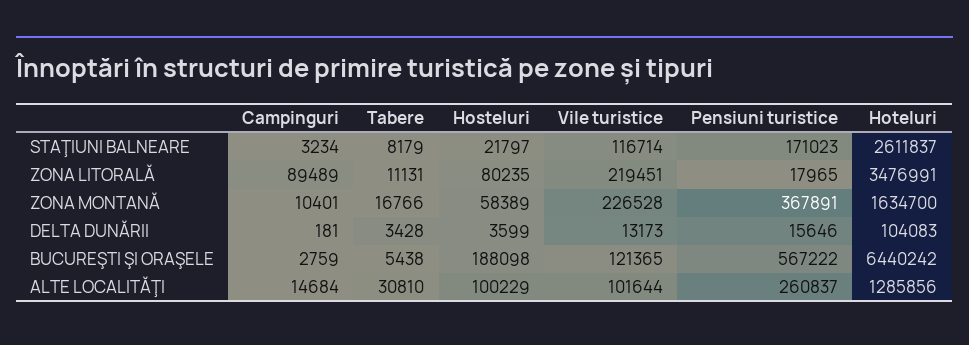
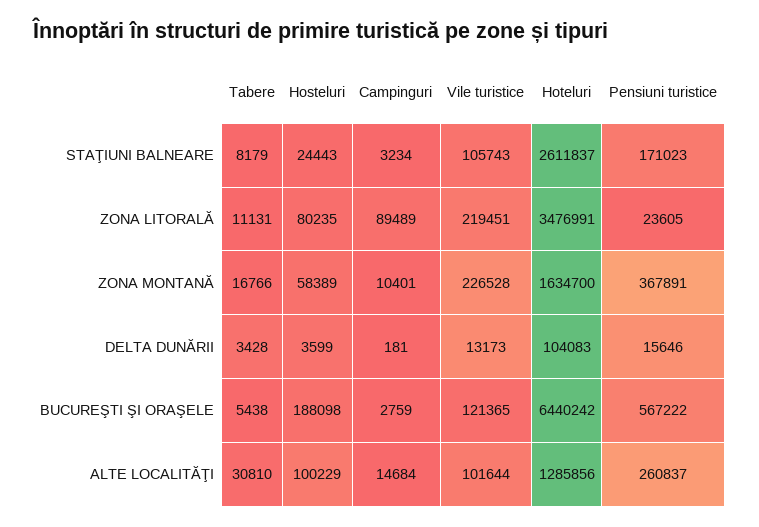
  {
    "Campinguri": {
      "STAŢIUNI BALNEARE": 3234,
      "ZONA LITORALĂ": 89489,
      "ZONA MONTANĂ": 10401,
      "DELTA DUNĂRII": 181,
      "BUCUREŞTI ŞI ORAŞELE": 2759,
      "ALTE LOCALITĂŢI": 14684
    },
    "Tabere": {
      "STAŢIUNI BALNEARE": 8179,
      "ZONA LITORALĂ": 11131,
      "ZONA MONTANĂ": 16766,
      "DELTA DUNĂRII": 3428,
      "BUCUREŞTI ŞI ORAŞELE": 5438,
      "ALTE LOCALITĂŢI": 30810
    },
    "Hosteluri": {
-     "STAŢIUNI BALNEARE": 21797,
+     "STAŢIUNI BALNEARE": 24443,
      "ZONA LITORALĂ": 80235,
      "ZONA MONTANĂ": 58389,
      "DELTA DUNĂRII": 3599,
      "BUCUREŞTI ŞI ORAŞELE": 188098,
      "ALTE LOCALITĂŢI": 100229
    },
    "Vile turistice": {
-     "STAŢIUNI BALNEARE": 116714,
+     "STAŢIUNI BALNEARE": 105743,
      "ZONA LITORALĂ": 219451,
      "ZONA MONTANĂ": 226528,
      "DELTA DUNĂRII": 13173,
      "BUCUREŞTI ŞI ORAŞELE": 121365,
      "ALTE LOCALITĂŢI": 101644
    },
    "Pensiuni turistice": {
      "STAŢIUNI BALNEARE": 171023,
-     "ZONA LITORALĂ": 17965,
+     "ZONA LITORALĂ": 23605,
      "ZONA MONTANĂ": 367891,
      "DELTA DUNĂRII": 15646,
      "BUCUREŞTI ŞI ORAŞELE": 567222,
      "ALTE LOCALITĂŢI": 260837
    },
    "Hoteluri": {
      "STAŢIUNI BALNEARE": 2611837,
      "ZONA LITORALĂ": 3476991,
      "ZONA MONTANĂ": 1634700,
      "DELTA DUNĂRII": 104083,
      "BUCUREŞTI ŞI ORAŞELE": 6440242,
      "ALTE LOCALITĂŢI": 1285856
    }
  }

